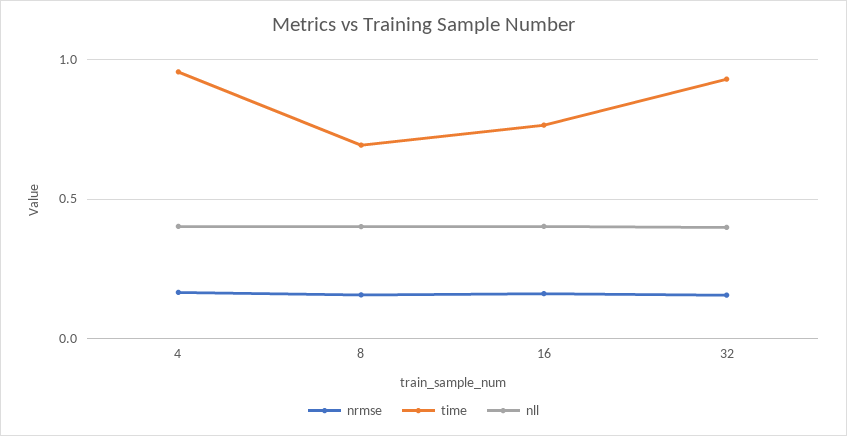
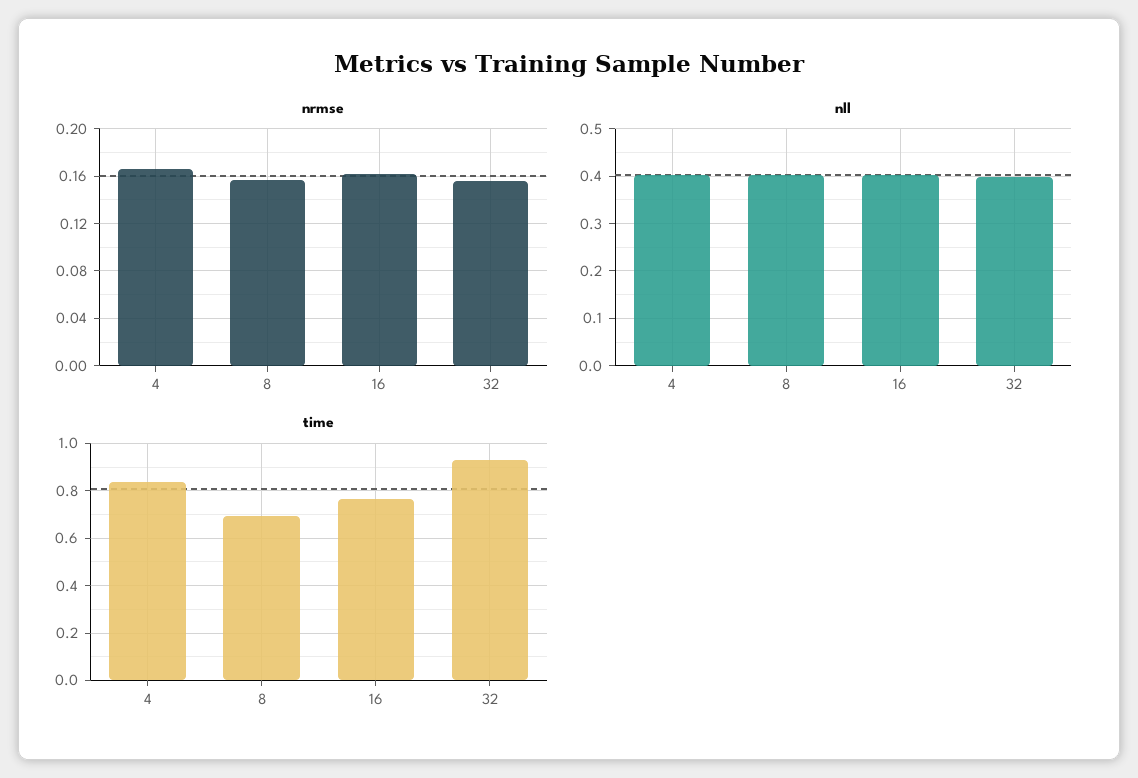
  {
    "nrmse": {
      "4": 0.17,
      "8": 0.16,
      "16": 0.16,
      "32": 0.16
    },
    "time": {
-     "4": 0.95,
+     "4": 0.85,
      "8": 0.7,
      "16": 0.75,
      "32": 0.95
    },
    "nll": {
      "4": 0.4,
      "8": 0.4,
      "16": 0.4,
      "32": 0.4
    }
  }

